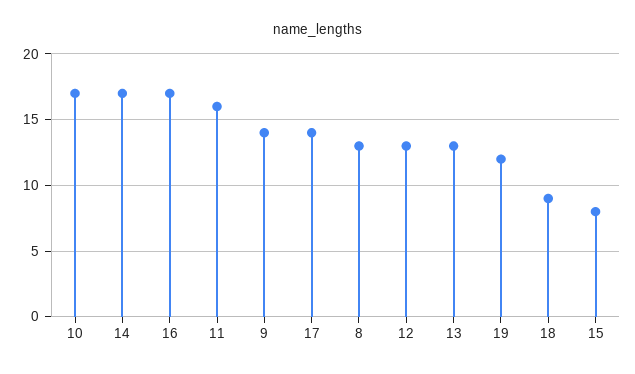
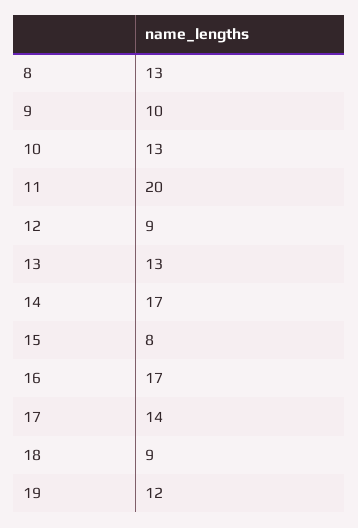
  {
-   "10": 17,
+   "10": 13,
    "14": 17,
    "16": 17,
-   "11": 16,
+   "11": 20,
-   "9": 14,
+   "9": 10,
    "17": 14,
    "8": 13,
-   "12": 13,
+   "12": 9,
    "13": 13,
    "19": 12,
    "18": 9,
    "15": 8
  }

